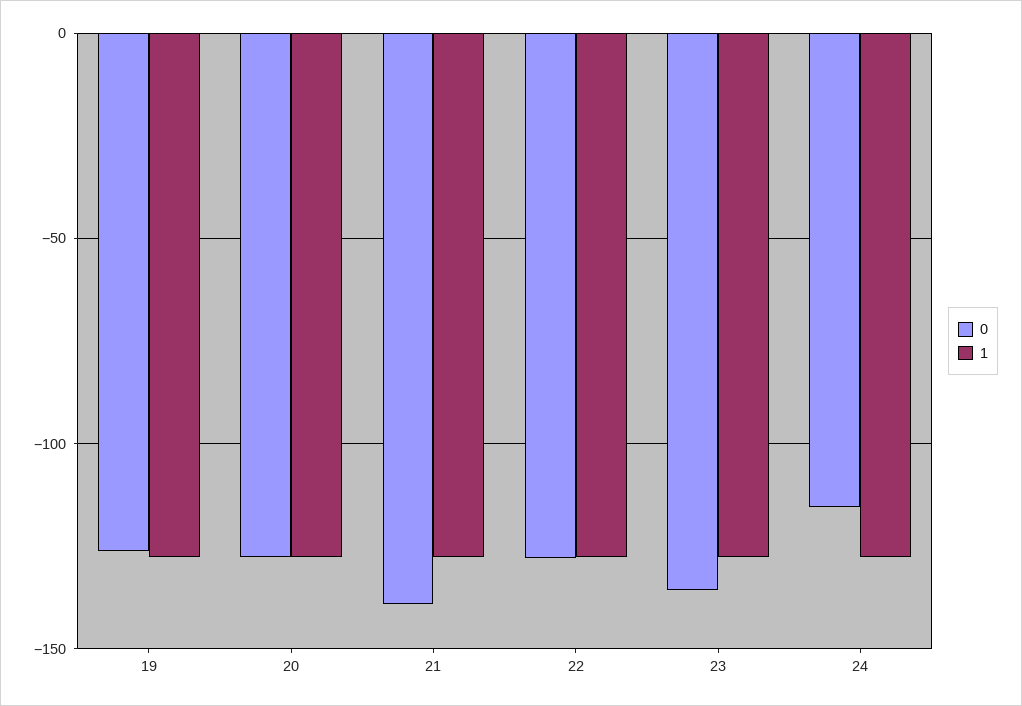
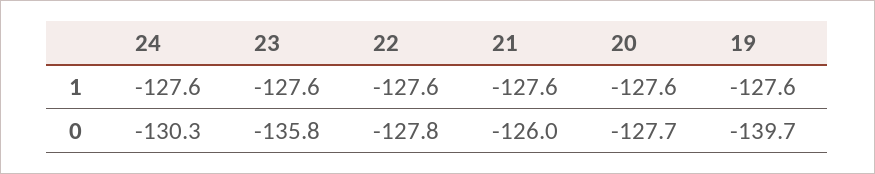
  {
    "0": {
-     "19": -125,
+     "19": -139.7,
      "20": -127.7,
-     "21": -140,
+     "21": -126,
      "22": -127.8,
      "23": -135.8,
-     "24": -115
+     "24": -130.3
    },
    "1": {
      "19": -127.6,
      "20": -127.6,
      "21": -127.6,
      "22": -127.6,
      "23": -127.6,
      "24": -127.6
    }
  }

